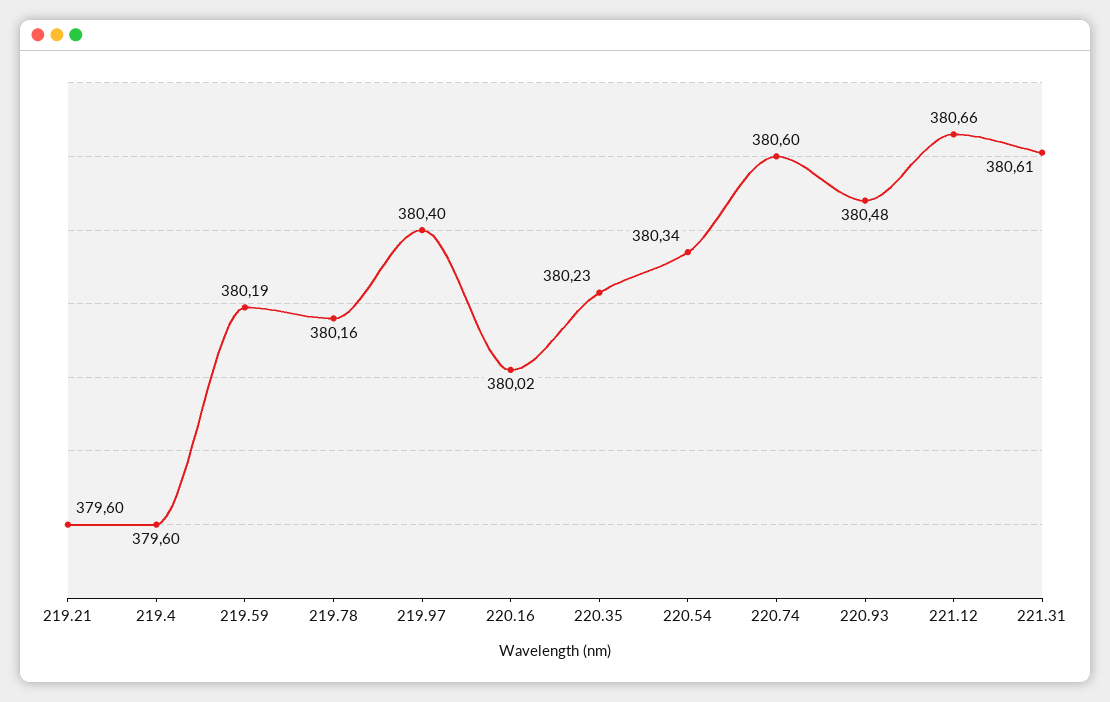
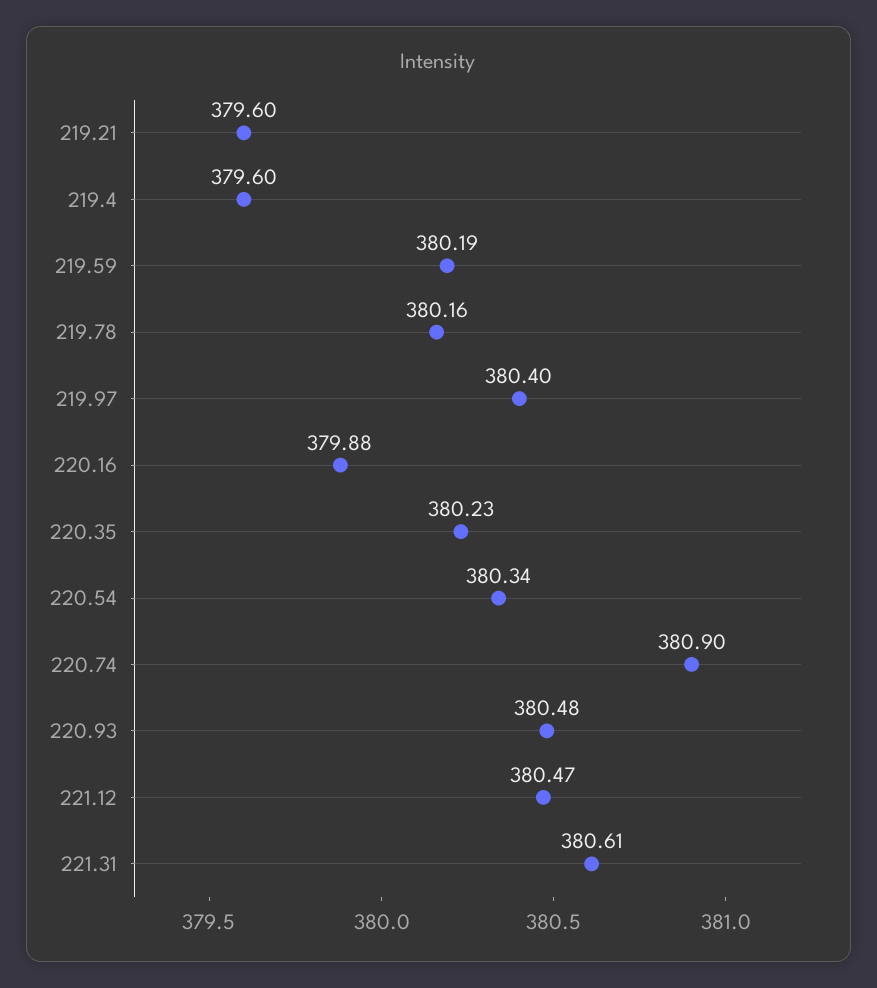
  {
    "219.21": 379.6,
    "219.4": 379.6,
    "219.59": 380.19,
    "219.78": 380.16,
    "219.97": 380.4,
-   "220.16": 380.02,
+   "220.16": 379.88,
    "220.35": 380.23,
    "220.54": 380.34,
-   "220.74": 380.6,
+   "220.74": 380.9,
    "220.93": 380.48,
-   "221.12": 380.66,
+   "221.12": 380.47,
    "221.31": 380.61
  }

